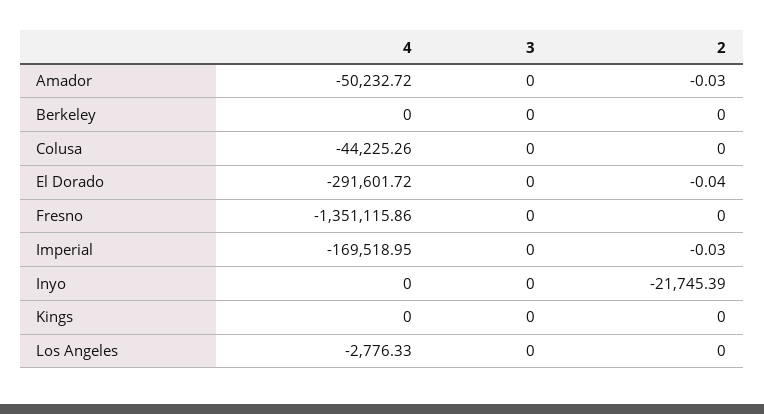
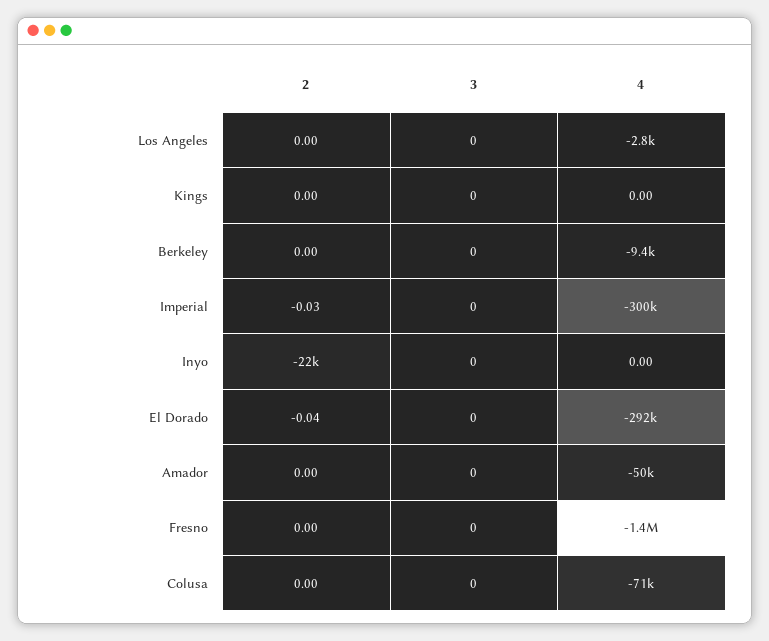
  {
    "4": {
      "Amador": -50232.72,
-     "Berkeley": 0,
+     "Berkeley": -9400,
-     "Colusa": -44225.26,
+     "Colusa": -71000,
      "El Dorado": -291601.72,
      "Fresno": -1351115.86,
-     "Imperial": -169518.95,
+     "Imperial": -300000,
      "Inyo": 0,
      "Kings": 0,
      "Los Angeles": -2776.33
    },
    "3": {
      "Amador": 0,
      "Berkeley": 0,
      "Colusa": 0,
      "El Dorado": 0,
      "Fresno": 0,
      "Imperial": 0,
      "Inyo": 0,
      "Kings": 0,
      "Los Angeles": 0
    },
    "2": {
-     "Amador": -0.03,
+     "Amador": 0,
      "Berkeley": 0,
      "Colusa": 0,
      "El Dorado": -0.04,
      "Fresno": 0,
      "Imperial": -0.03,
      "Inyo": -21745.39,
      "Kings": 0,
      "Los Angeles": 0
    }
  }

